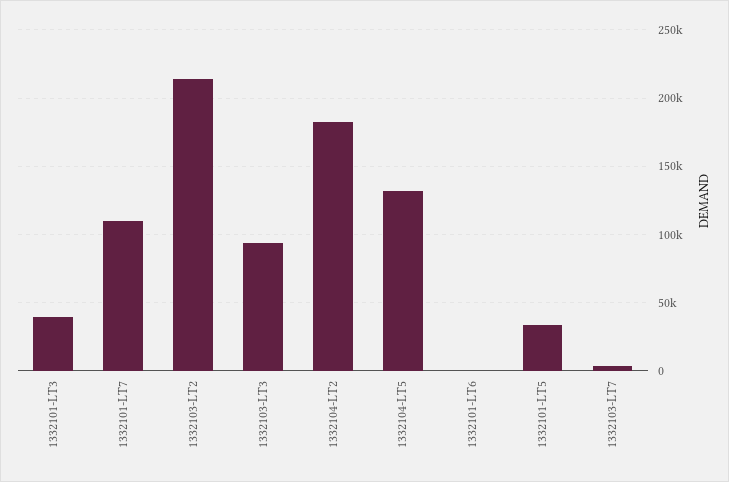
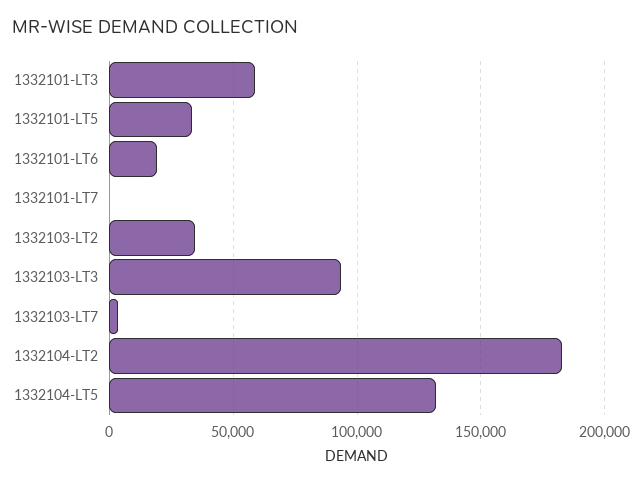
  {
-   "1332101-LT3": 40000,
+   "1332101-LT3": 60000,
-   "1332101-LT7": 110000,
+   "1332101-LT7": 0,
-   "1332103-LT2": 215000,
+   "1332103-LT2": 35000,
    "1332103-LT3": 95000,
    "1332104-LT2": 185000,
    "1332104-LT5": 130000,
-   "1332101-LT6": 0,
+   "1332101-LT6": 20000,
    "1332101-LT5": 35000,
    "1332103-LT7": 5000
  }

